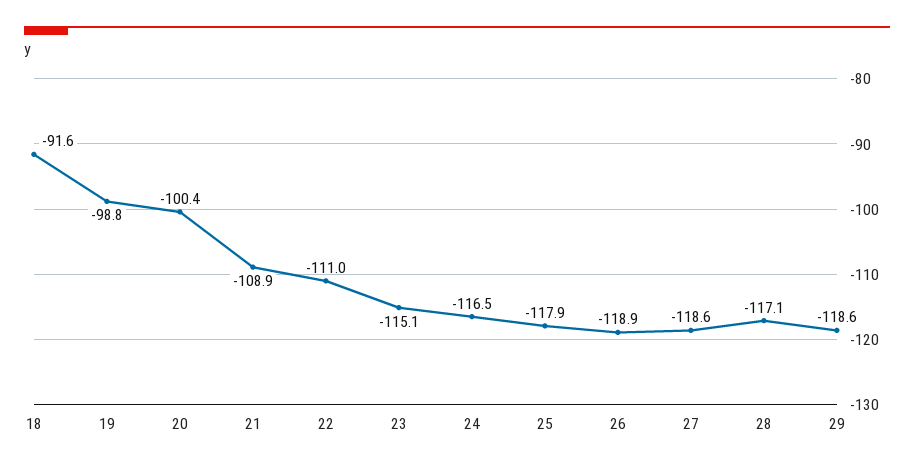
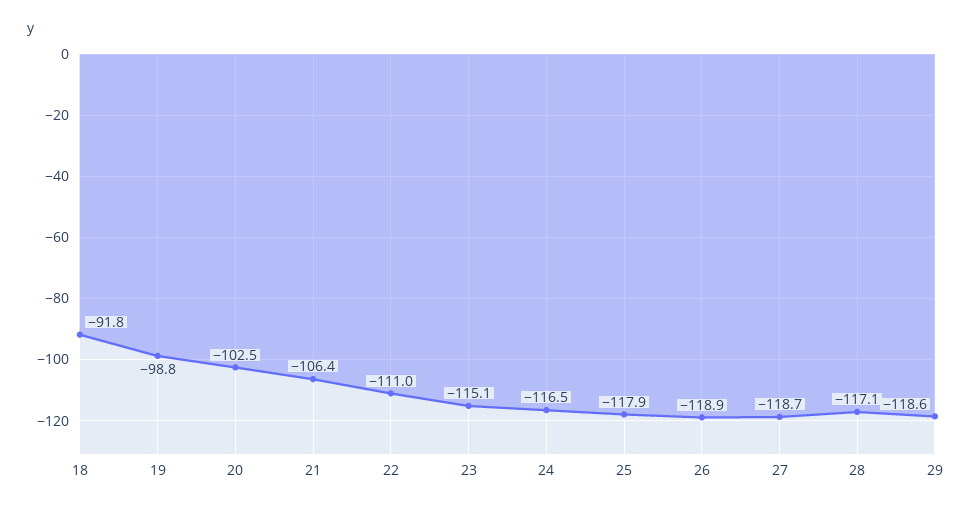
  {
-   "18": -91.6,
+   "18": -91.8,
    "19": -98.8,
-   "20": -100.4,
+   "20": -102.5,
-   "21": -108.9,
+   "21": -106.4,
    "22": -111,
    "23": -115.1,
    "24": -116.5,
    "25": -117.9,
    "26": -118.9,
-   "27": -118.6,
+   "27": -118.7,
    "28": -117.1,
    "29": -118.6
  }

